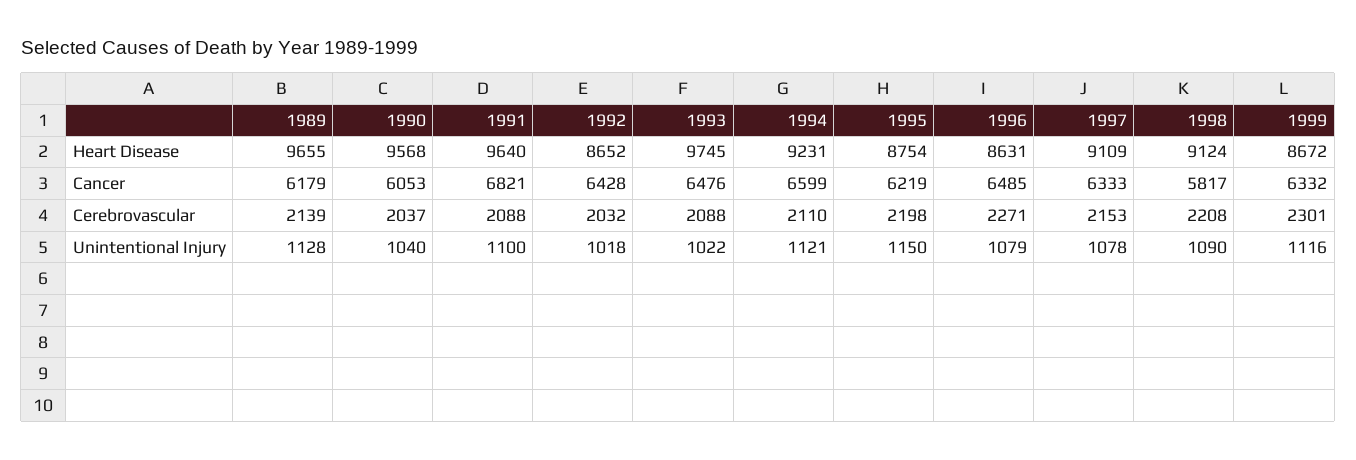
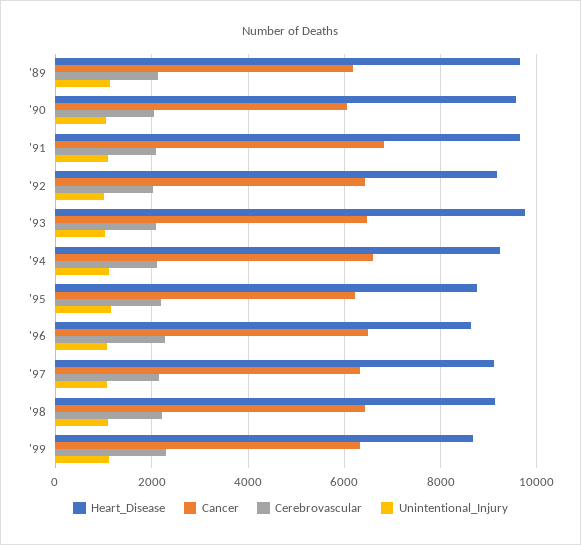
  {
    "Heart Disease": {
      "1989": 9655,
      "1990": 9568,
      "1991": 9640,
-     "1992": 8652,
+     "1992": 9200,
      "1993": 9745,
      "1994": 9231,
      "1995": 8754,
      "1996": 8631,
      "1997": 9109,
      "1998": 9124,
      "1999": 8672
    },
    "Cancer": {
      "1989": 6179,
      "1990": 6053,
      "1991": 6821,
      "1992": 6428,
      "1993": 6476,
      "1994": 6599,
      "1995": 6219,
      "1996": 6485,
      "1997": 6333,
-     "1998": 5817,
+     "1998": 6400,
      "1999": 6332
    },
    "Cerebrovascular": {
      "1989": 2139,
      "1990": 2037,
      "1991": 2088,
      "1992": 2032,
      "1993": 2088,
      "1994": 2110,
      "1995": 2198,
      "1996": 2271,
      "1997": 2153,
      "1998": 2208,
      "1999": 2301
    },
    "Unintentional Injury": {
      "1989": 1128,
      "1990": 1040,
      "1991": 1100,
      "1992": 1018,
      "1993": 1022,
      "1994": 1121,
      "1995": 1150,
      "1996": 1079,
      "1997": 1078,
      "1998": 1090,
      "1999": 1116
    }
  }

